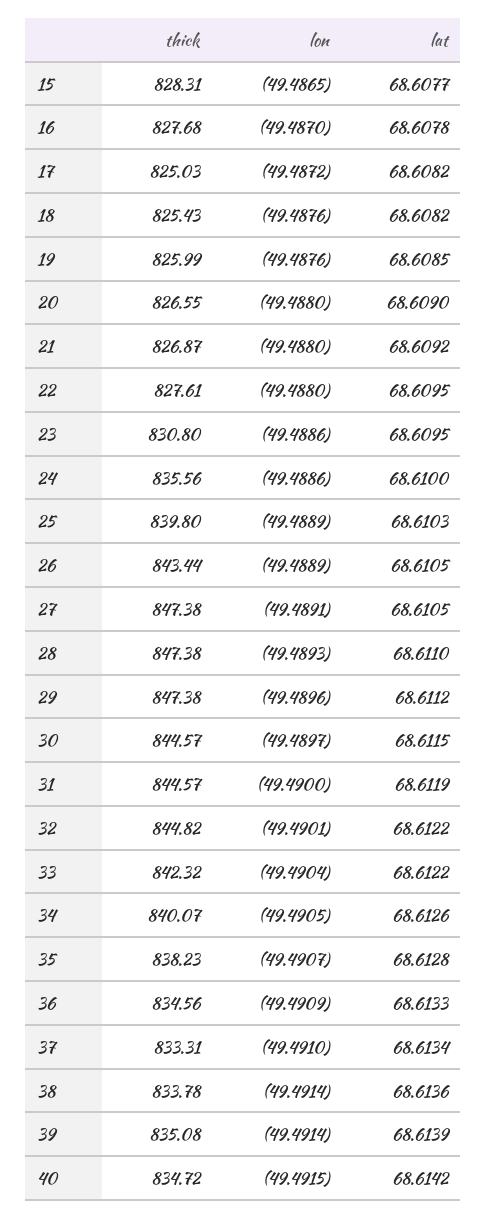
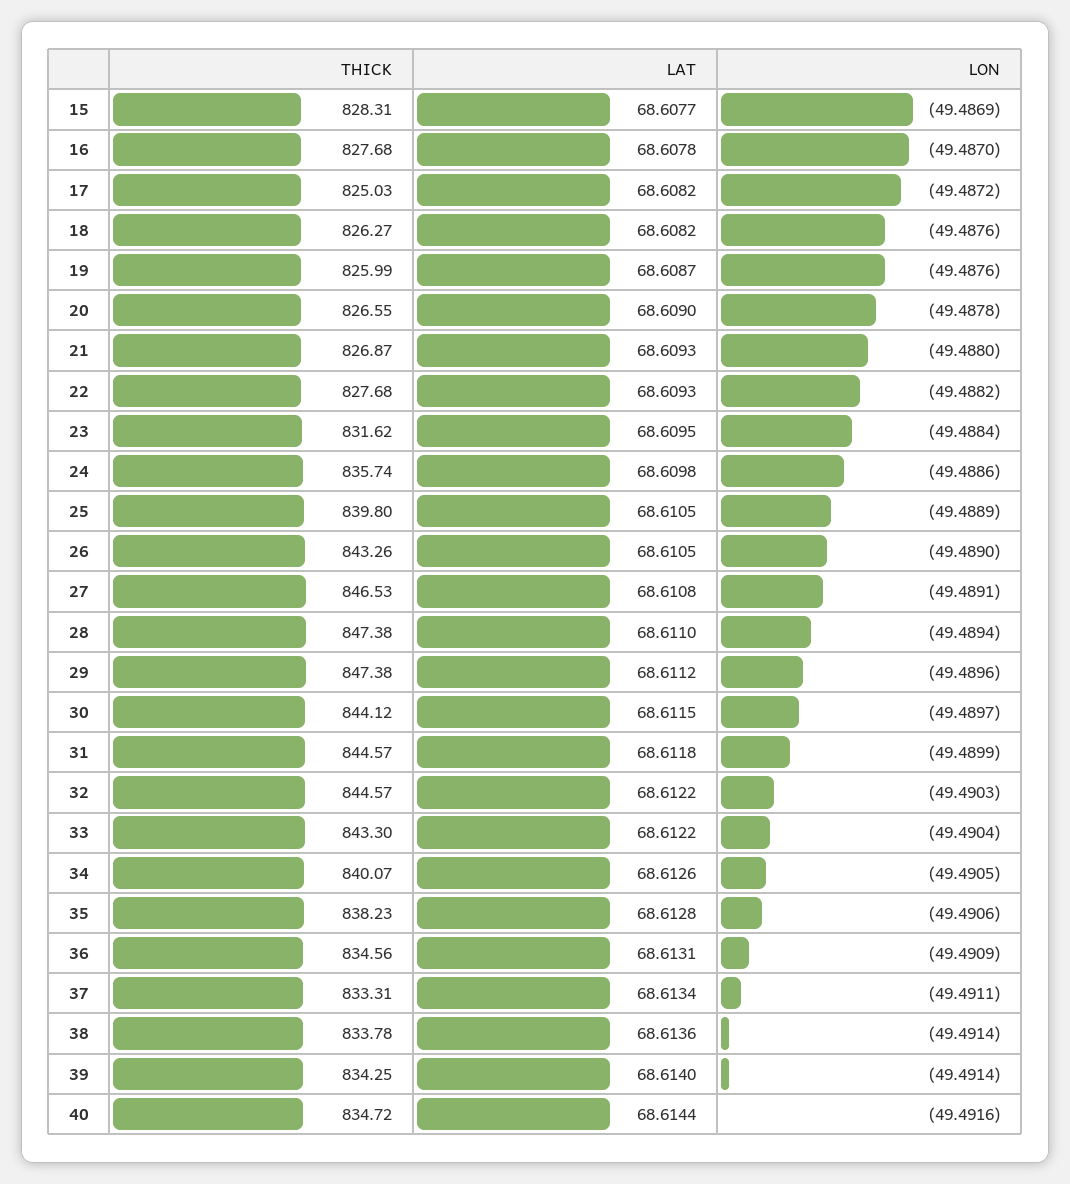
  {
    "thick": {
      "15": 828.31,
      "16": 827.68,
      "17": 825.03,
-     "18": 825.43,
+     "18": 826.27,
      "19": 825.99,
      "20": 826.55,
      "21": 826.87,
-     "22": 827.61,
+     "22": 827.68,
-     "23": 830.8,
+     "23": 831.62,
-     "24": 835.56,
+     "24": 835.74,
      "25": 839.8,
-     "26": 843.44,
+     "26": 843.26,
-     "27": 847.38,
+     "27": 846.53,
      "28": 847.38,
      "29": 847.38,
-     "30": 844.57,
+     "30": 844.12,
      "31": 844.57,
-     "32": 844.82,
+     "32": 844.57,
-     "33": 842.32,
+     "33": 843.3,
      "34": 840.07,
      "35": 838.23,
      "36": 834.56,
      "37": 833.31,
      "38": 833.78,
-     "39": 835.08,
+     "39": 834.25,
      "40": 834.72
    },
    "lon": {
-     "15": -49.4865,
+     "15": -49.4869,
      "16": -49.487,
      "17": -49.4872,
      "18": -49.4876,
      "19": -49.4876,
-     "20": -49.488,
+     "20": -49.4878,
      "21": -49.488,
-     "22": -49.488,
+     "22": -49.4882,
-     "23": -49.4886,
+     "23": -49.4884,
      "24": -49.4886,
      "25": -49.4889,
-     "26": -49.4889,
+     "26": -49.489,
      "27": -49.4891,
-     "28": -49.4893,
+     "28": -49.4894,
      "29": -49.4896,
      "30": -49.4897,
-     "31": -49.49,
+     "31": -49.4899,
-     "32": -49.4901,
+     "32": -49.4903,
      "33": -49.4904,
      "34": -49.4905,
-     "35": -49.4907,
+     "35": -49.4906,
      "36": -49.4909,
-     "37": -49.491,
+     "37": -49.4911,
      "38": -49.4914,
      "39": -49.4914,
-     "40": -49.4915
+     "40": -49.4916
    },
    "lat": {
      "15": 68.6077,
      "16": 68.6078,
      "17": 68.6082,
      "18": 68.6082,
-     "19": 68.6085,
+     "19": 68.6087,
      "20": 68.609,
-     "21": 68.6092,
+     "21": 68.6093,
-     "22": 68.6095,
+     "22": 68.6093,
      "23": 68.6095,
-     "24": 68.61,
+     "24": 68.6098,
-     "25": 68.6103,
+     "25": 68.6105,
      "26": 68.6105,
-     "27": 68.6105,
+     "27": 68.6108,
      "28": 68.611,
      "29": 68.6112,
      "30": 68.6115,
-     "31": 68.6119,
+     "31": 68.6118,
      "32": 68.6122,
      "33": 68.6122,
      "34": 68.6126,
      "35": 68.6128,
-     "36": 68.6133,
+     "36": 68.6131,
      "37": 68.6134,
      "38": 68.6136,
-     "39": 68.6139,
+     "39": 68.614,
-     "40": 68.6142
+     "40": 68.6144
    }
  }

